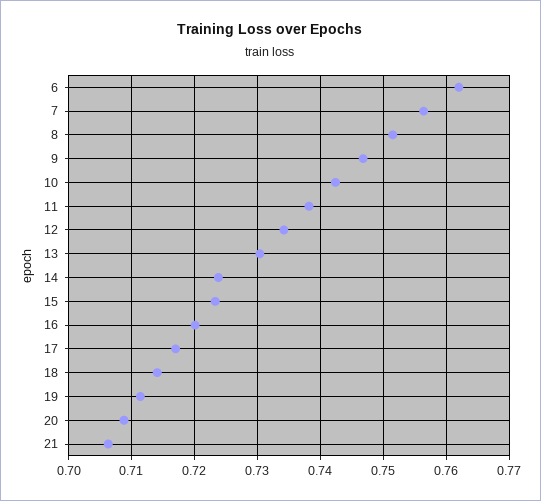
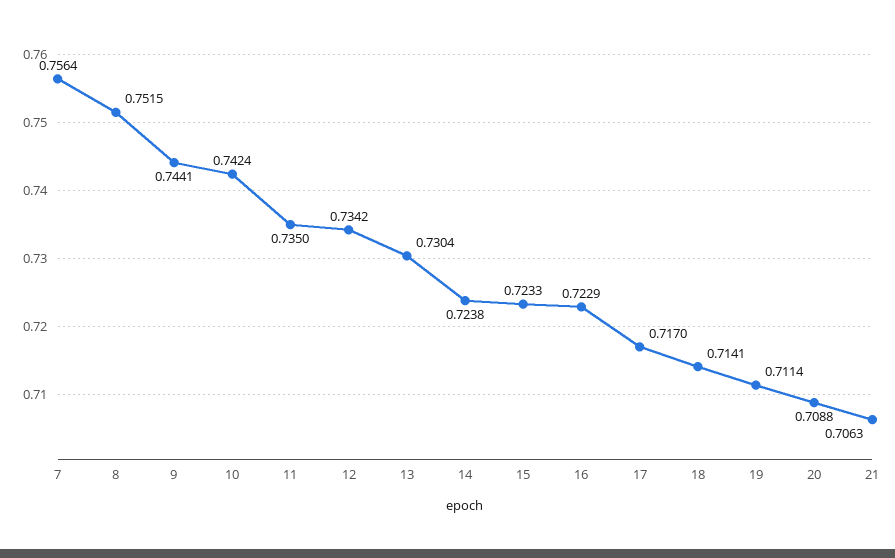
  {
-   "6": 0.762,
    "7": 0.7564,
    "8": 0.7515,
-   "9": 0.747,
+   "9": 0.7441,
    "10": 0.7424,
-   "11": 0.738,
+   "11": 0.735,
    "12": 0.7342,
    "13": 0.7304,
    "14": 0.7238,
    "15": 0.7233,
-   "16": 0.72,
+   "16": 0.7229,
    "17": 0.717,
    "18": 0.7141,
    "19": 0.7114,
    "20": 0.7088,
    "21": 0.7063
  }

